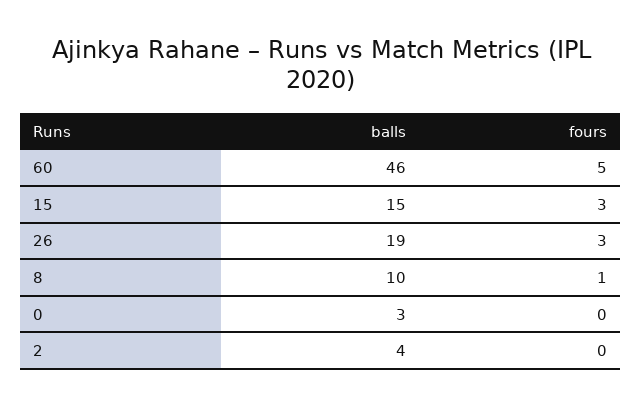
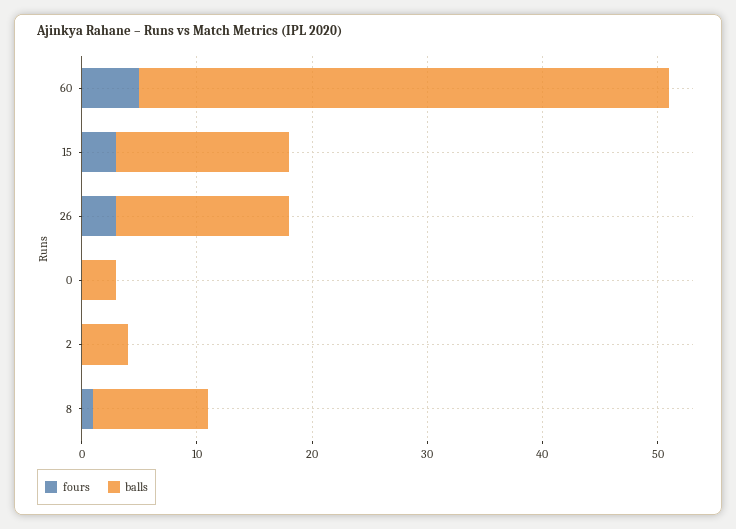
  {
    "balls": {
      "60": 46,
      "15": 15,
-     "26": 19,
+     "26": 15,
      "8": 10,
      "0": 3,
      "2": 4
    },
    "fours": {
      "60": 5,
      "15": 3,
      "26": 3,
      "8": 1,
      "0": 0,
      "2": 0
    }
  }

